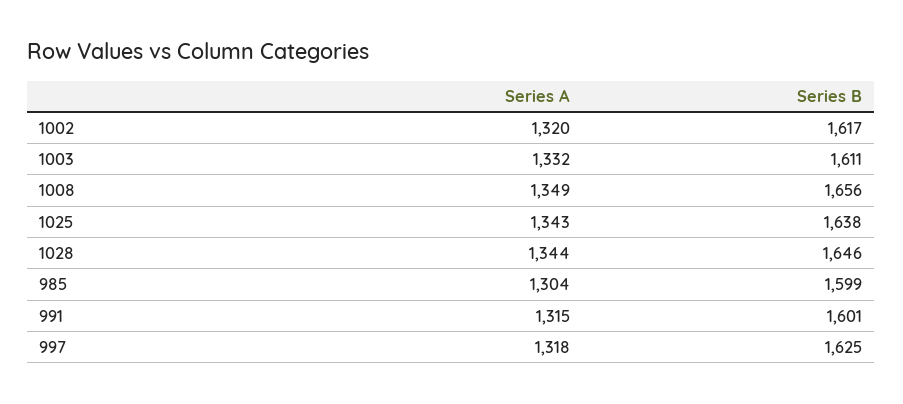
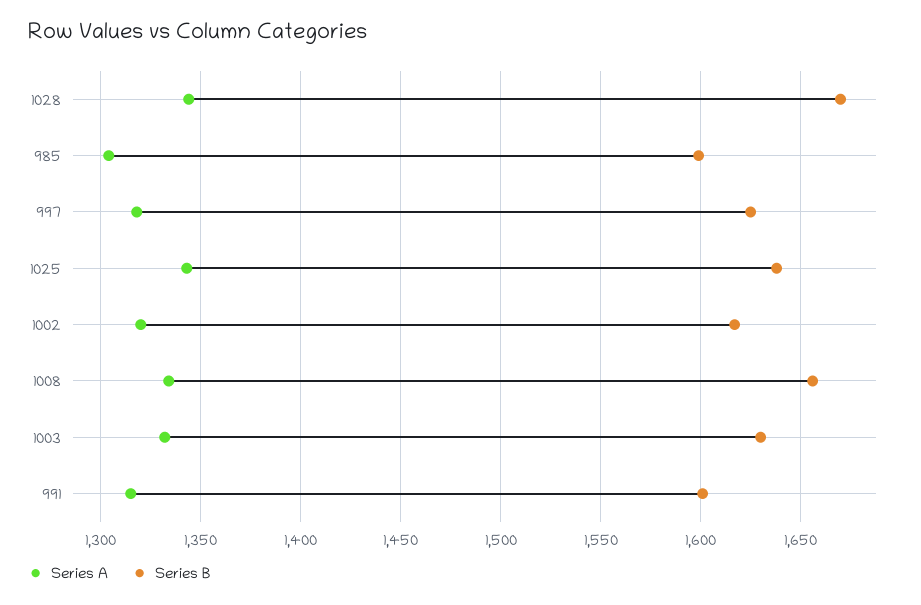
  {
    "Series A": {
      "1002": 1320,
      "1003": 1332,
-     "1008": 1349,
+     "1008": 1335,
      "1025": 1343,
      "1028": 1344,
      "985": 1304,
      "991": 1315,
      "997": 1318
    },
    "Series B": {
      "1002": 1617,
-     "1003": 1611,
+     "1003": 1630,
      "1008": 1656,
      "1025": 1638,
-     "1028": 1646,
+     "1028": 1670,
      "985": 1599,
      "991": 1601,
      "997": 1625
    }
  }

